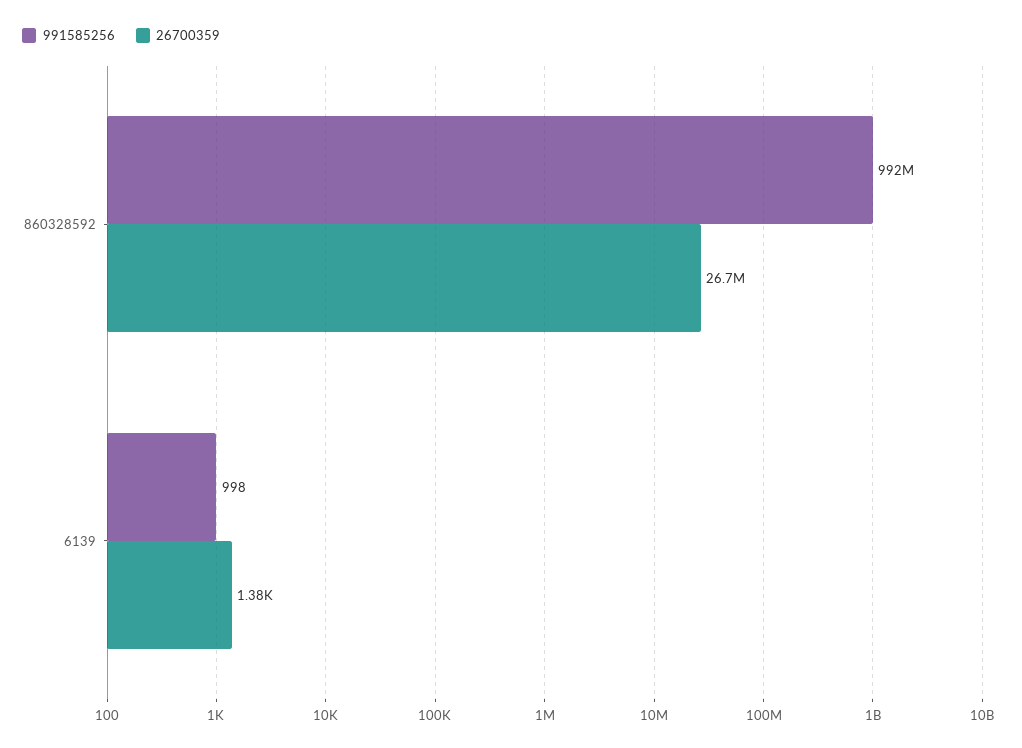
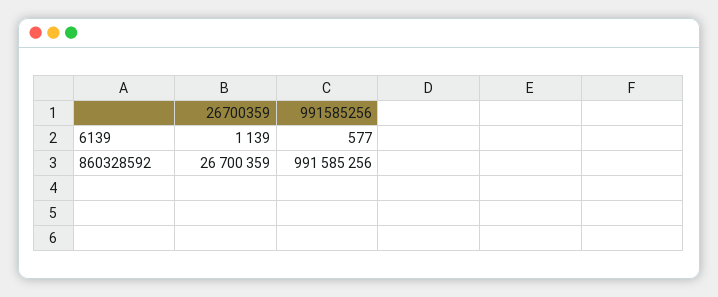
  {
    "991585256": {
      "860328592": 991585256,
-     "6139": 998
+     "6139": 577
    },
    "26700359": {
      "860328592": 26700359,
-     "6139": 1380
+     "6139": 1139
    }
  }

